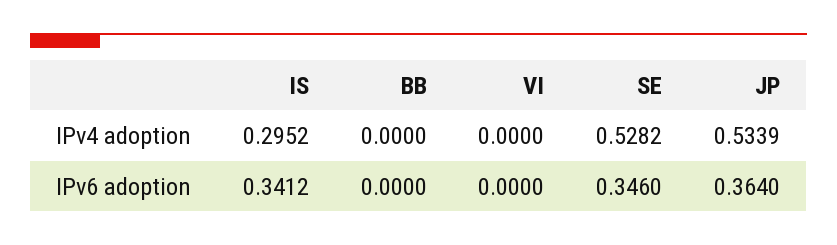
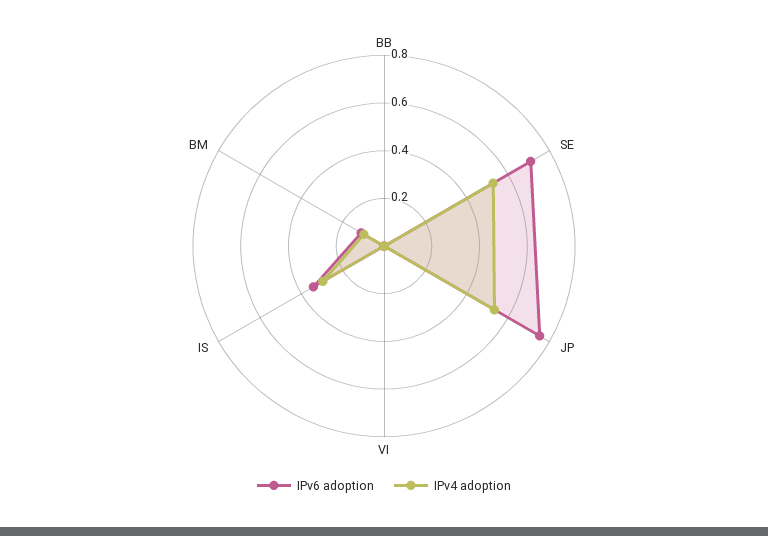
  {
    "IPv4 adoption": {
      "IS": 0.2952,
      "BB": 0,
      "VI": 0,
      "SE": 0.5282,
-     "JP": 0.5339
+     "JP": 0.5339,
+     "BM": 0.1
    },
    "IPv6 adoption": {
      "IS": 0.3412,
      "BB": 0,
      "VI": 0,
-     "SE": 0.346,
+     "SE": 0.7,
-     "JP": 0.364
+     "JP": 0.75,
+     "BM": 0.1
    }
  }

